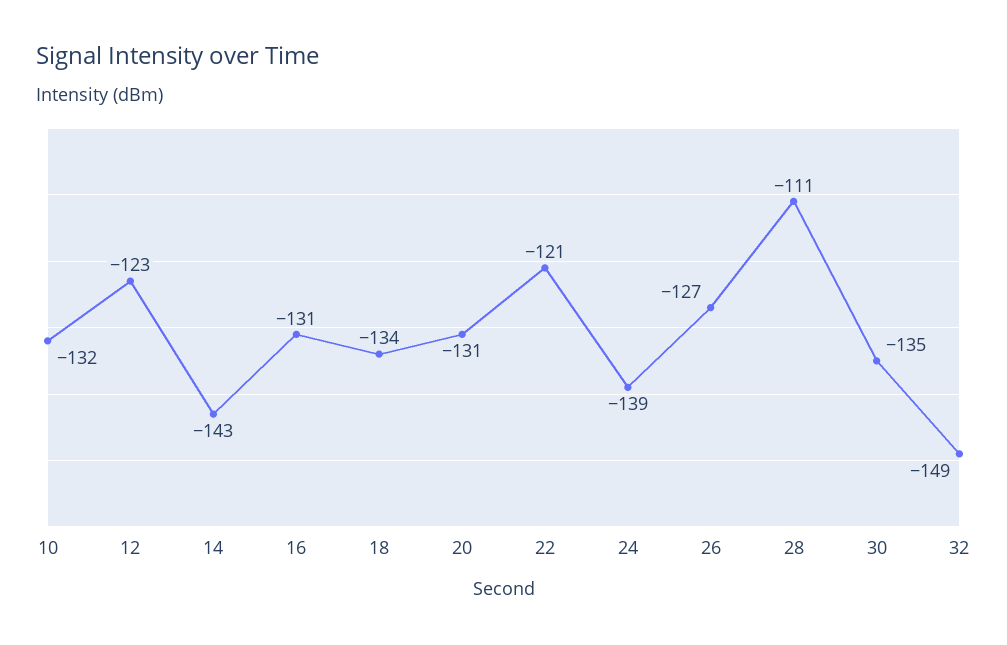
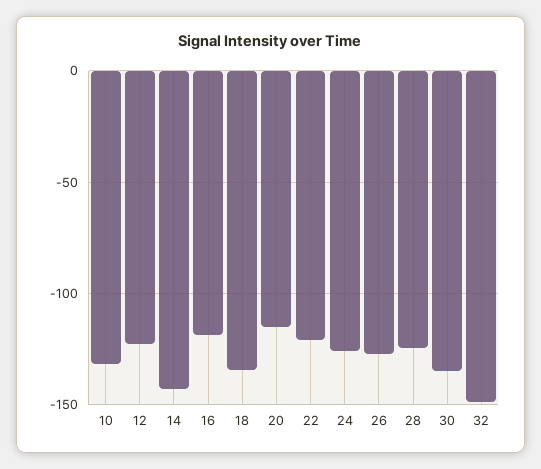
  {
    "10": -132,
    "12": -123,
    "14": -143,
-   "16": -131,
+   "16": -120,
    "18": -134,
-   "20": -131,
+   "20": -115,
    "22": -121,
-   "24": -139,
+   "24": -125,
    "26": -127,
-   "28": -111,
+   "28": -125,
    "30": -135,
    "32": -149
  }

